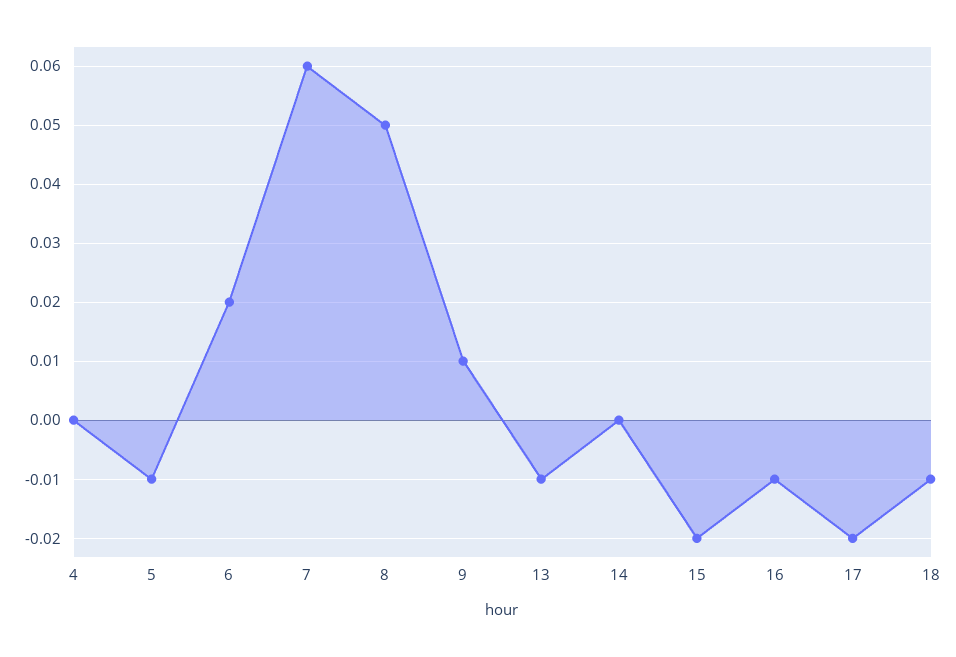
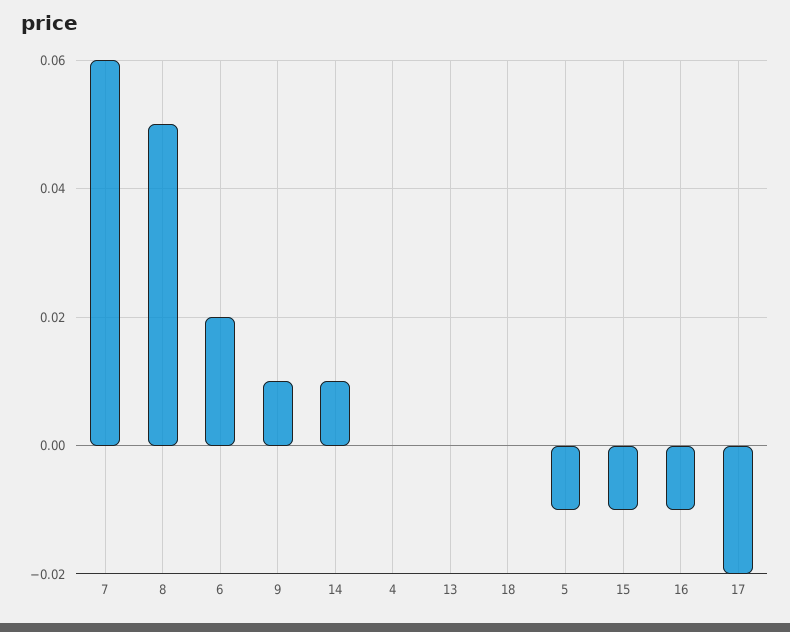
  {
    "4": 0,
    "5": -0.01,
    "6": 0.02,
    "7": 0.06,
    "8": 0.05,
    "9": 0.01,
-   "13": -0.01,
+   "13": 0,
-   "14": 0,
+   "14": 0.01,
-   "15": -0.02,
+   "15": -0.01,
    "16": -0.01,
    "17": -0.02,
-   "18": -0.01
+   "18": 0
  }

